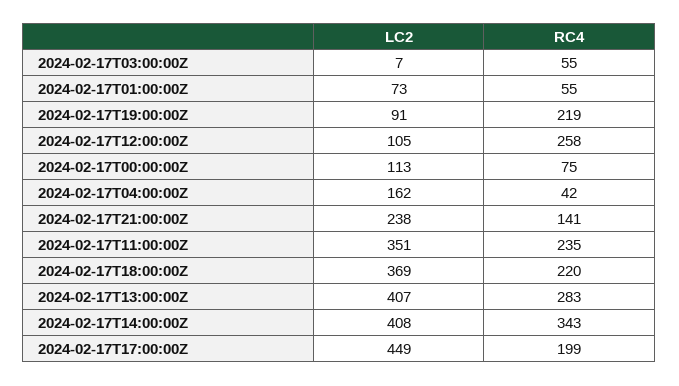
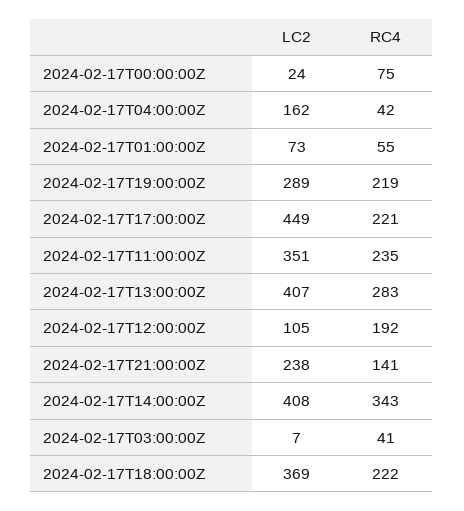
  {
    "LC2": {
      "2024-02-17T03:00:00Z": 7,
      "2024-02-17T01:00:00Z": 73,
-     "2024-02-17T19:00:00Z": 91,
+     "2024-02-17T19:00:00Z": 289,
      "2024-02-17T12:00:00Z": 105,
-     "2024-02-17T00:00:00Z": 113,
+     "2024-02-17T00:00:00Z": 24,
      "2024-02-17T04:00:00Z": 162,
      "2024-02-17T21:00:00Z": 238,
      "2024-02-17T11:00:00Z": 351,
      "2024-02-17T18:00:00Z": 369,
      "2024-02-17T13:00:00Z": 407,
      "2024-02-17T14:00:00Z": 408,
      "2024-02-17T17:00:00Z": 449
    },
    "RC4": {
-     "2024-02-17T03:00:00Z": 55,
+     "2024-02-17T03:00:00Z": 41,
      "2024-02-17T01:00:00Z": 55,
      "2024-02-17T19:00:00Z": 219,
-     "2024-02-17T12:00:00Z": 258,
+     "2024-02-17T12:00:00Z": 192,
      "2024-02-17T00:00:00Z": 75,
      "2024-02-17T04:00:00Z": 42,
      "2024-02-17T21:00:00Z": 141,
      "2024-02-17T11:00:00Z": 235,
-     "2024-02-17T18:00:00Z": 220,
+     "2024-02-17T18:00:00Z": 222,
      "2024-02-17T13:00:00Z": 283,
      "2024-02-17T14:00:00Z": 343,
-     "2024-02-17T17:00:00Z": 199
+     "2024-02-17T17:00:00Z": 221
    }
  }

